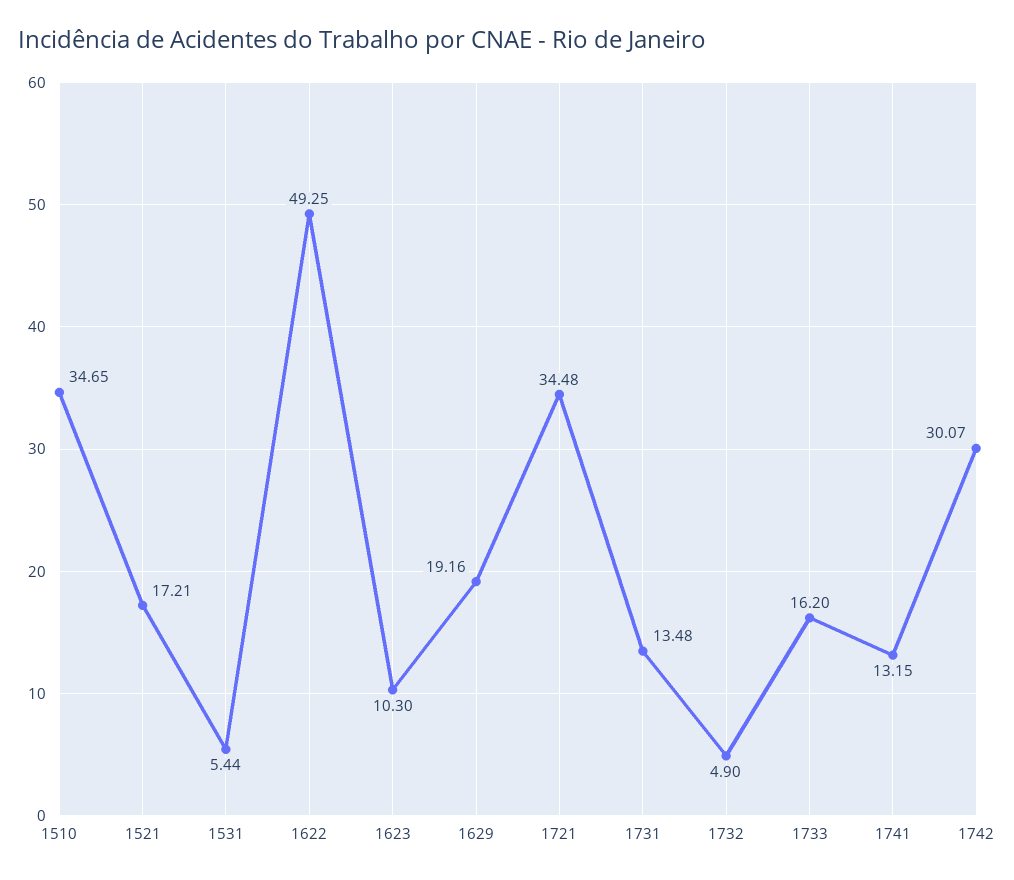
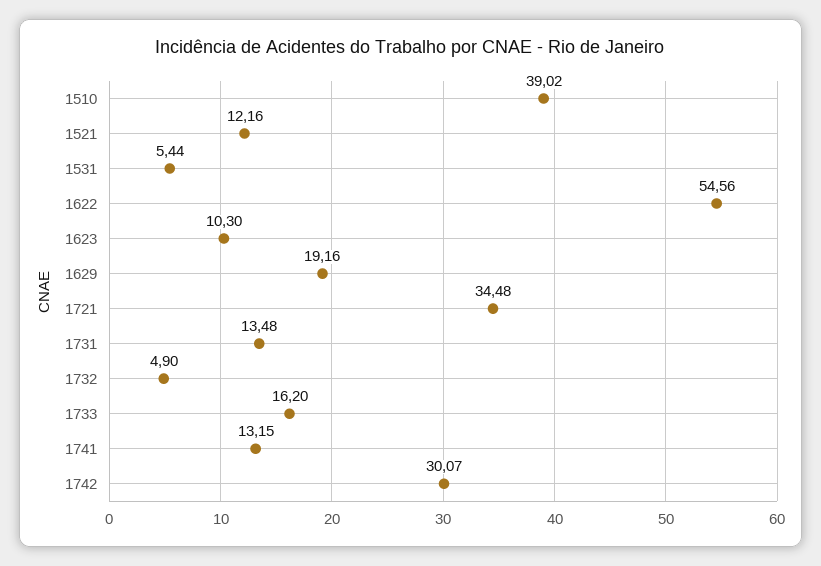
  {
-   "1510": 34.65,
+   "1510": 39.02,
-   "1521": 17.21,
+   "1521": 12.16,
    "1531": 5.44,
-   "1622": 49.25,
+   "1622": 54.56,
    "1623": 10.3,
    "1629": 19.16,
    "1721": 34.48,
    "1731": 13.48,
    "1732": 4.9,
    "1733": 16.2,
    "1741": 13.15,
    "1742": 30.07
  }

